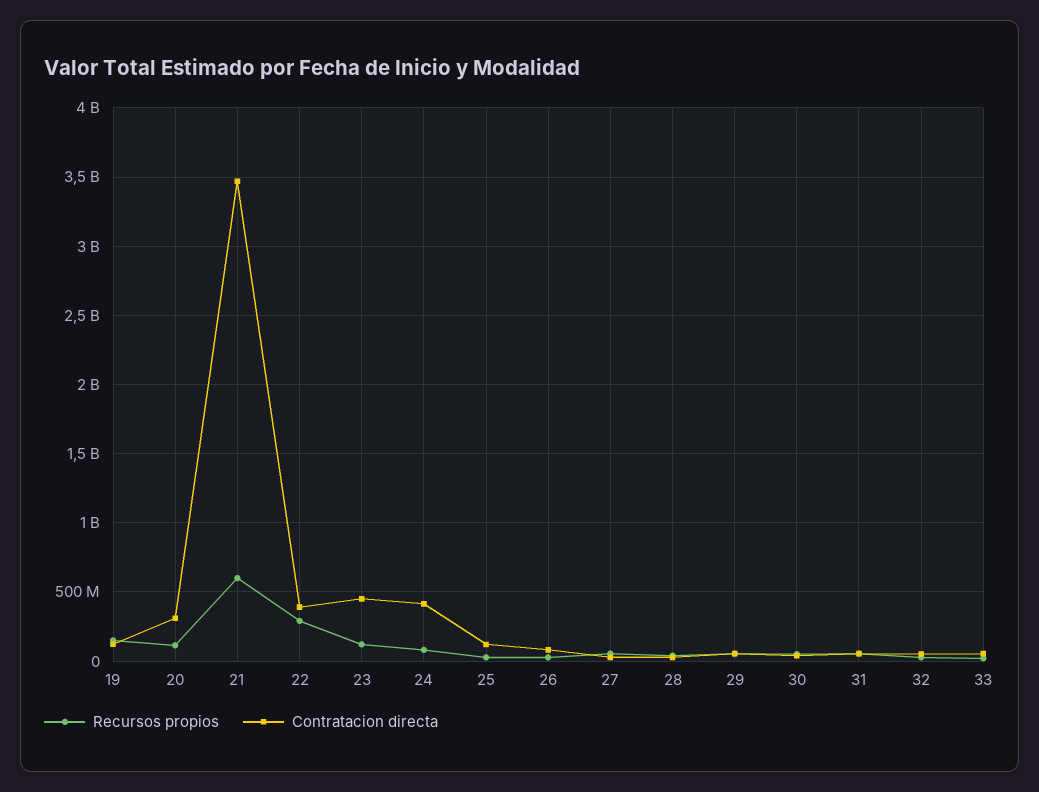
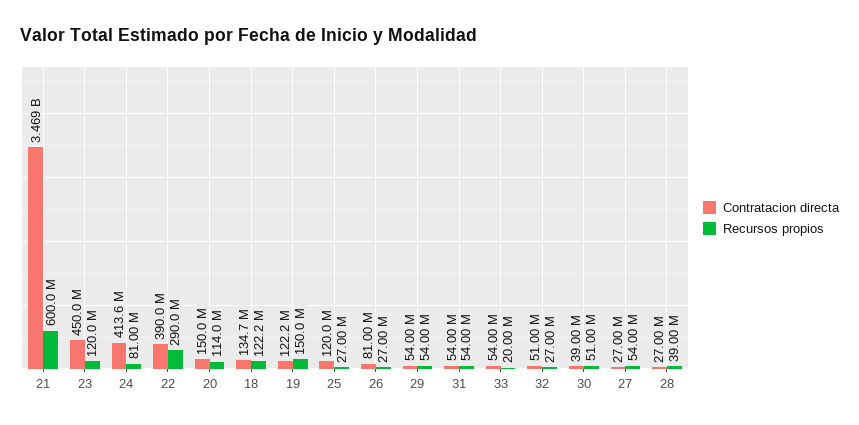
  {
    "Recursos propios": {
      "19": 150000000,
      "20": 114000000,
      "21": 600000000,
      "22": 290000000,
      "23": 120000000,
      "24": 81000000,
      "25": 27000000,
      "26": 27000000,
      "27": 54000000,
      "28": 39000000,
      "29": 54000000,
      "30": 51000000,
      "31": 54000000,
      "32": 27000000,
-     "33": 20000000
+     "33": 20000000,
+     "18": 122200000
    },
    "Contratacion directa": {
      "19": 122200000,
-     "20": 300000000,
+     "20": 150000000,
      "21": 3469000000,
      "22": 390000000,
      "23": 450000000,
      "24": 413600000,
      "25": 120000000,
      "26": 81000000,
      "27": 27000000,
      "28": 27000000,
      "29": 54000000,
      "30": 39000000,
      "31": 54000000,
      "32": 51000000,
-     "33": 54000000
+     "33": 54000000,
+     "18": 134700000
    }
  }

